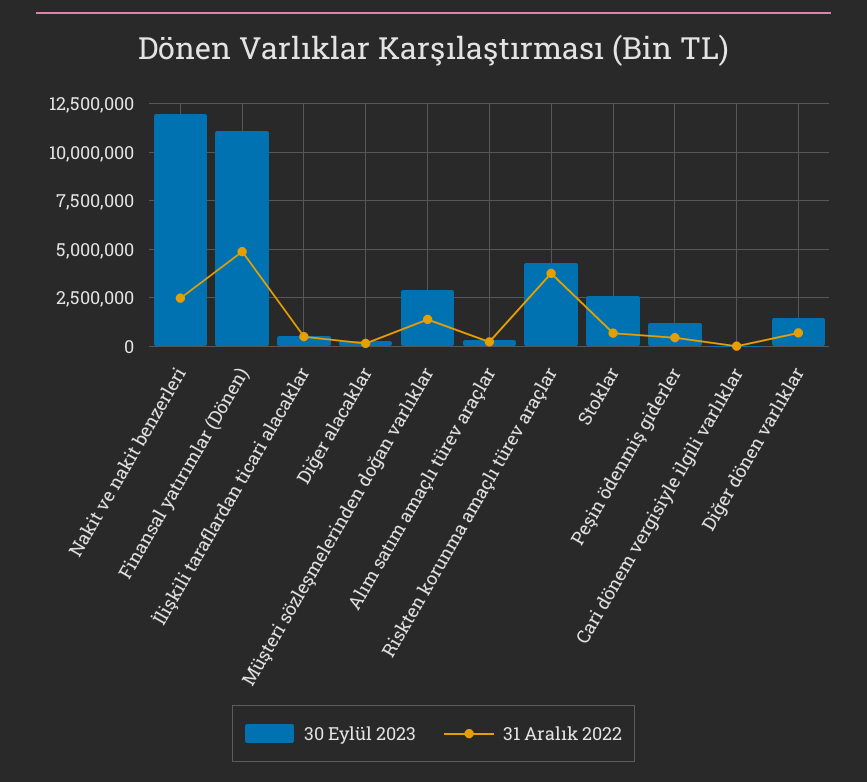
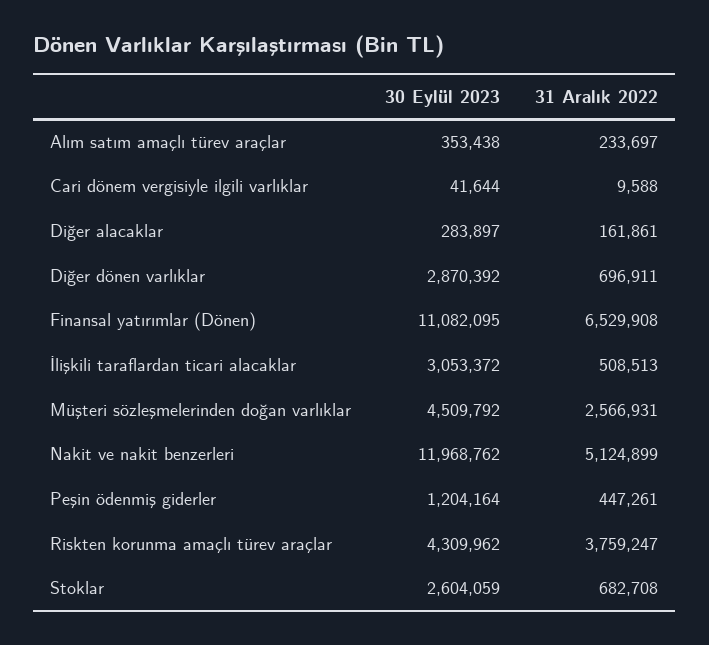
  {
    "30 Eylül 2023": {
      "Nakit ve nakit benzerleri": 11968762,
      "Finansal yatırımlar (Dönen)": 11082095,
-     "İlişkili taraflardan ticari alacaklar": 500000,
+     "İlişkili taraflardan ticari alacaklar": 3053372,
      "Diğer alacaklar": 283897,
-     "Müşteri sözleşmelerinden doğan varlıklar": 3000000,
+     "Müşteri sözleşmelerinden doğan varlıklar": 4509792,
      "Alım satım amaçlı türev araçlar": 353438,
      "Riskten korunma amaçlı türev araçlar": 4309962,
      "Stoklar": 2604059,
      "Peşin ödenmiş giderler": 1204164,
      "Cari dönem vergisiyle ilgili varlıklar": 41644,
-     "Diğer dönen varlıklar": 1500000
+     "Diğer dönen varlıklar": 2870392
    },
    "31 Aralık 2022": {
-     "Nakit ve nakit benzerleri": 2500000,
+     "Nakit ve nakit benzerleri": 5124899,
-     "Finansal yatırımlar (Dönen)": 5000000,
+     "Finansal yatırımlar (Dönen)": 6529908,
      "İlişkili taraflardan ticari alacaklar": 508513,
      "Diğer alacaklar": 161861,
-     "Müşteri sözleşmelerinden doğan varlıklar": 1500000,
+     "Müşteri sözleşmelerinden doğan varlıklar": 2566931,
      "Alım satım amaçlı türev araçlar": 233697,
      "Riskten korunma amaçlı türev araçlar": 3759247,
      "Stoklar": 682708,
      "Peşin ödenmiş giderler": 447261,
      "Cari dönem vergisiyle ilgili varlıklar": 9588,
      "Diğer dönen varlıklar": 696911
    }
  }

